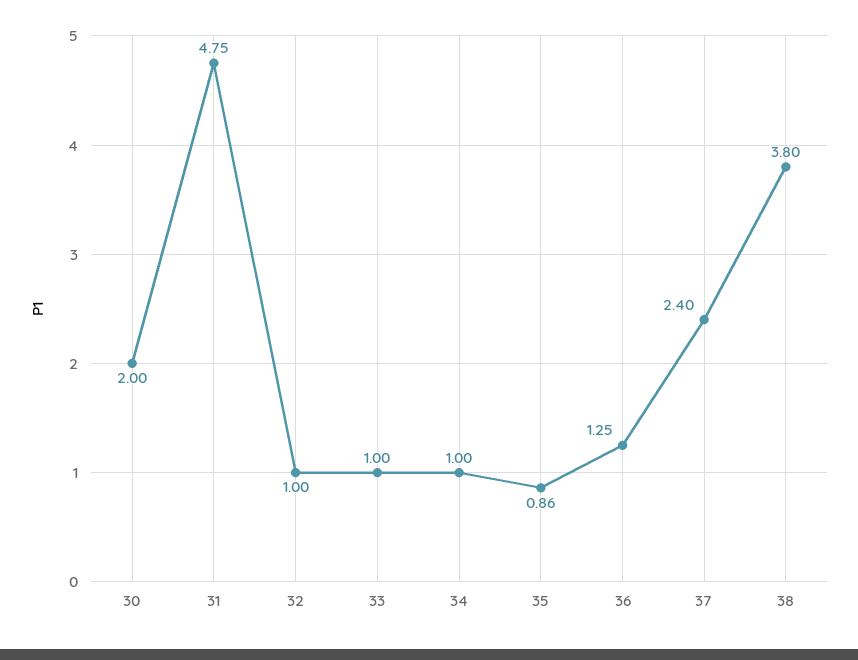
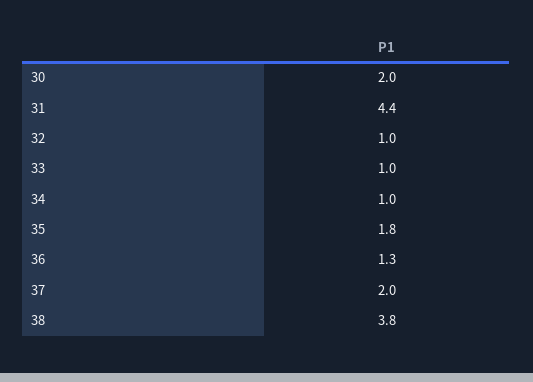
  {
    "30": 2,
-   "31": 4.75,
+   "31": 4.4,
    "32": 1,
    "33": 1,
    "34": 1,
-   "35": 0.86,
+   "35": 1.8,
    "36": 1.25,
-   "37": 2.4,
+   "37": 2,
    "38": 3.8
  }

